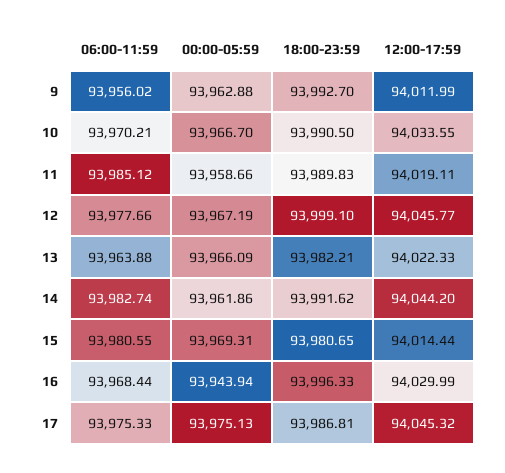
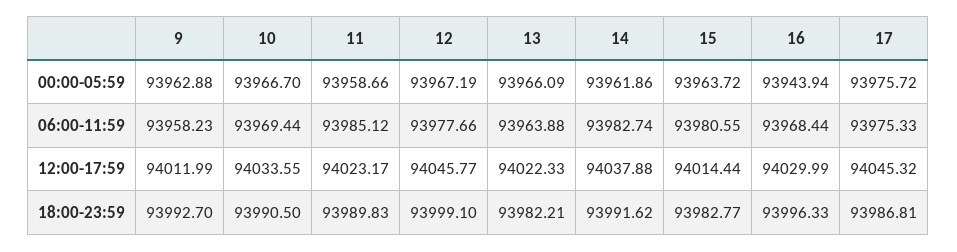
  {
    "06:00-11:59": {
-     "9": 93956.02,
+     "9": 93958.23,
-     "10": 93970.21,
+     "10": 93969.44,
      "11": 93985.12,
      "12": 93977.66,
      "13": 93963.88,
      "14": 93982.74,
      "15": 93980.55,
      "16": 93968.44,
      "17": 93975.33
    },
    "00:00-05:59": {
      "9": 93962.88,
      "10": 93966.7,
      "11": 93958.66,
      "12": 93967.19,
      "13": 93966.09,
      "14": 93961.86,
-     "15": 93969.31,
+     "15": 93963.72,
      "16": 93943.94,
-     "17": 93975.13
+     "17": 93975.72
    },
    "18:00-23:59": {
      "9": 93992.7,
      "10": 93990.5,
      "11": 93989.83,
      "12": 93999.1,
      "13": 93982.21,
      "14": 93991.62,
-     "15": 93980.65,
+     "15": 93982.77,
      "16": 93996.33,
      "17": 93986.81
    },
    "12:00-17:59": {
      "9": 94011.99,
      "10": 94033.55,
-     "11": 94019.11,
+     "11": 94023.17,
      "12": 94045.77,
      "13": 94022.33,
-     "14": 94044.2,
+     "14": 94037.88,
      "15": 94014.44,
      "16": 94029.99,
      "17": 94045.32
    }
  }

